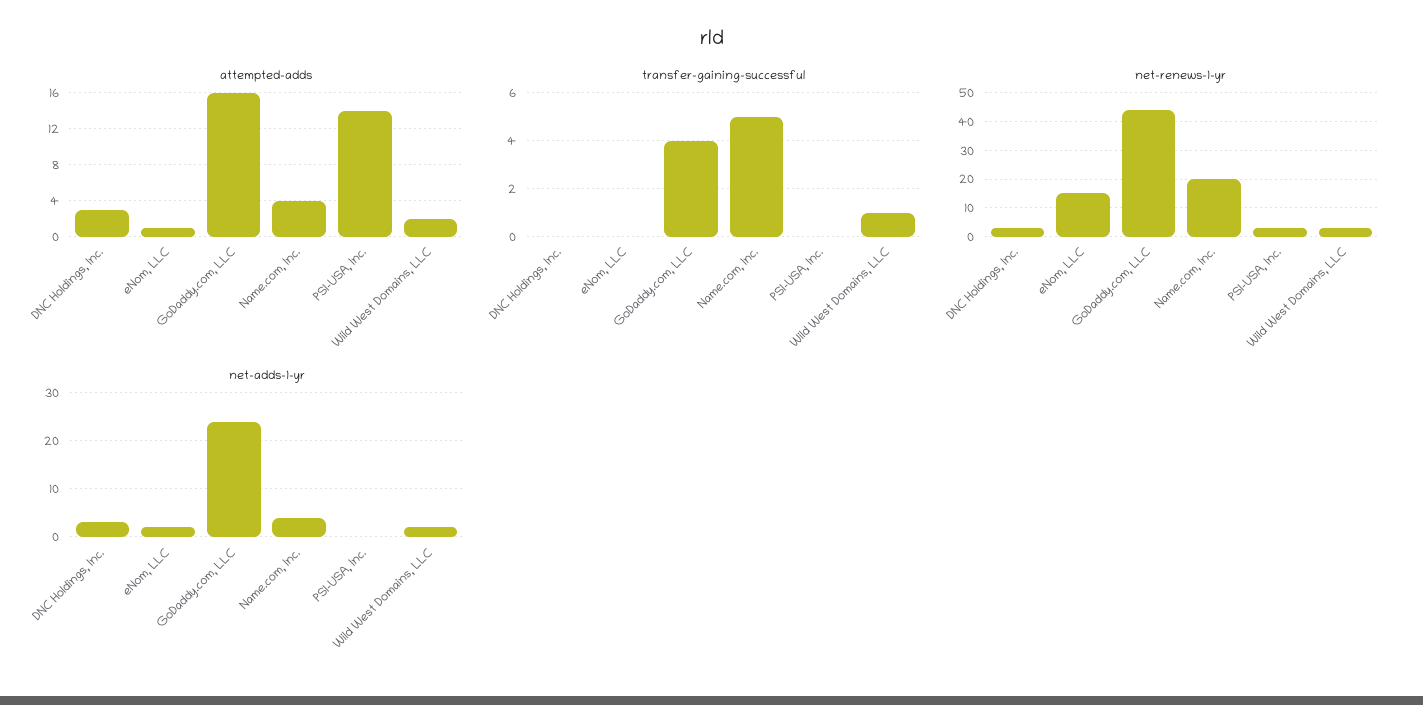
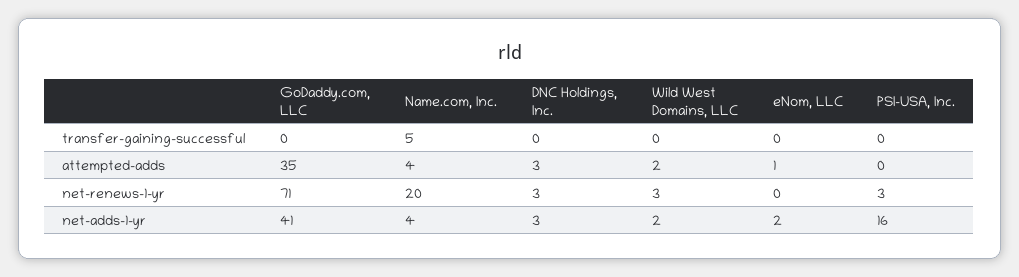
  {
    "attempted-adds": {
      "DNC Holdings, Inc.": 3,
      "eNom, LLC": 1,
-     "GoDaddy.com, LLC": 16,
+     "GoDaddy.com, LLC": 35,
      "Name.com, Inc.": 4,
-     "PSI-USA, Inc.": 14,
+     "PSI-USA, Inc.": 0,
      "Wild West Domains, LLC": 2
    },
    "transfer-gaining-successful": {
      "DNC Holdings, Inc.": 0,
      "eNom, LLC": 0,
-     "GoDaddy.com, LLC": 4,
+     "GoDaddy.com, LLC": 0,
      "Name.com, Inc.": 5,
      "PSI-USA, Inc.": 0,
-     "Wild West Domains, LLC": 1
+     "Wild West Domains, LLC": 0
    },
    "net-renews-1-yr": {
      "DNC Holdings, Inc.": 3,
-     "eNom, LLC": 15,
+     "eNom, LLC": 0,
-     "GoDaddy.com, LLC": 45,
+     "GoDaddy.com, LLC": 71,
      "Name.com, Inc.": 20,
      "PSI-USA, Inc.": 3,
      "Wild West Domains, LLC": 3
    },
    "net-adds-1-yr": {
      "DNC Holdings, Inc.": 3,
      "eNom, LLC": 2,
-     "GoDaddy.com, LLC": 25,
+     "GoDaddy.com, LLC": 41,
      "Name.com, Inc.": 4,
-     "PSI-USA, Inc.": 0,
+     "PSI-USA, Inc.": 16,
      "Wild West Domains, LLC": 2
    }
  }

